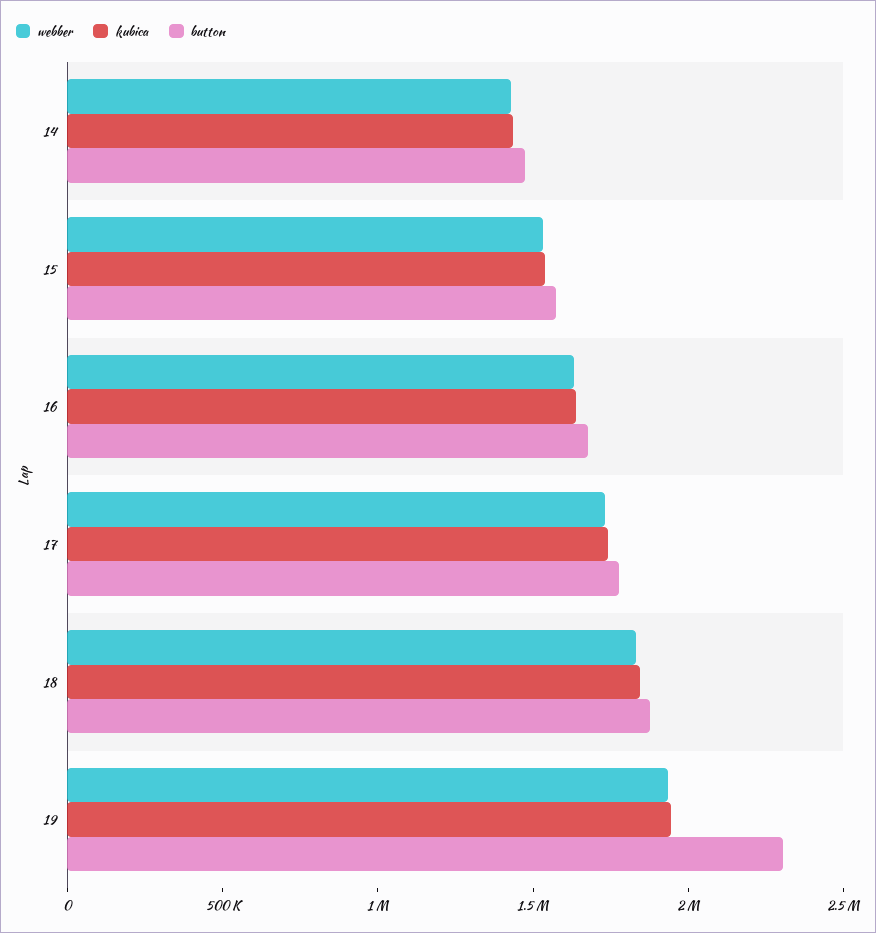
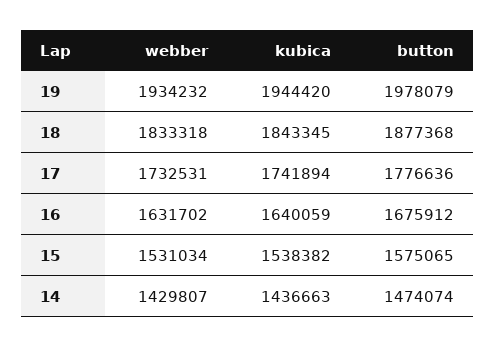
  {
    "webber": {
      "14": 1429807,
      "15": 1531034,
      "16": 1631702,
      "17": 1732531,
      "18": 1833318,
      "19": 1934232
    },
    "kubica": {
      "14": 1436663,
      "15": 1538382,
      "16": 1640059,
      "17": 1741894,
      "18": 1843345,
      "19": 1944420
    },
    "button": {
      "14": 1474074,
      "15": 1575065,
      "16": 1675912,
      "17": 1776636,
      "18": 1877368,
-     "19": 2300000
+     "19": 1978079
    }
  }

